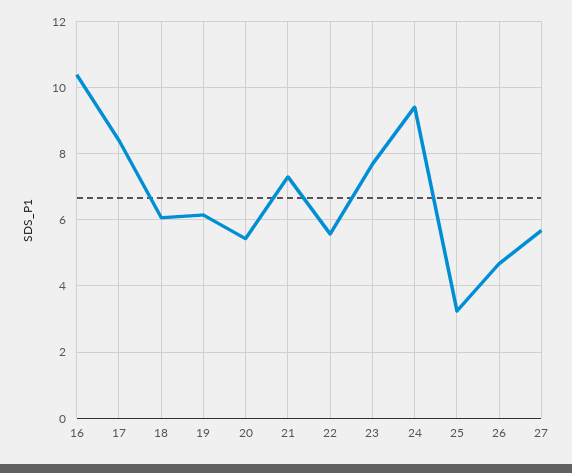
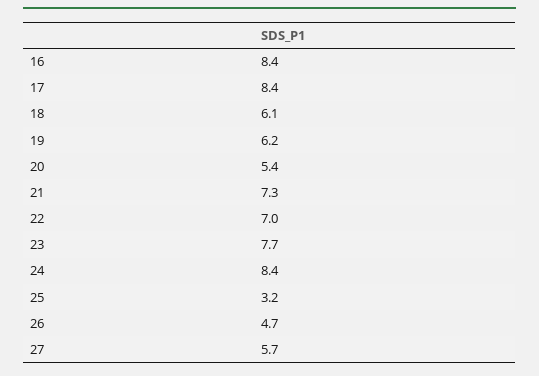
  {
-   "16": 10.4,
+   "16": 8.4,
    "17": 8.4,
    "18": 6.1,
    "19": 6.2,
    "20": 5.4,
    "21": 7.3,
-   "22": 5.6,
+   "22": 7,
    "23": 7.7,
-   "24": 9.4,
+   "24": 8.4,
    "25": 3.2,
    "26": 4.7,
    "27": 5.7
  }

